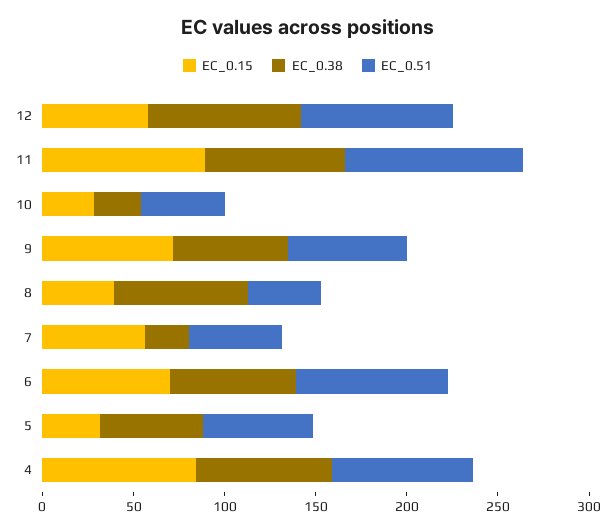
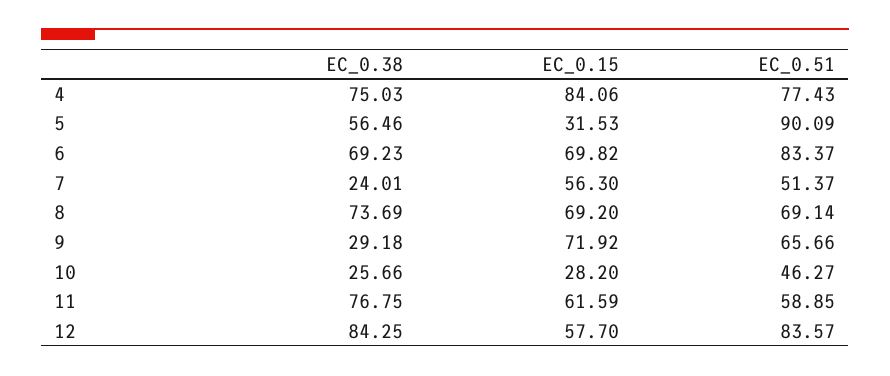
  {
    "EC_0.15": {
      "12": 57.7,
-     "11": 90,
+     "11": 61.59,
      "10": 28.2,
      "9": 71.92,
-     "8": 40,
+     "8": 69.2,
      "7": 56.3,
      "6": 69.82,
      "5": 31.53,
      "4": 84.06
    },
    "EC_0.38": {
      "12": 84.25,
      "11": 76.75,
      "10": 25.66,
-     "9": 60,
+     "9": 29.18,
      "8": 73.69,
      "7": 24.01,
      "6": 69.23,
      "5": 56.46,
      "4": 75.03
    },
    "EC_0.51": {
      "12": 83.57,
-     "11": 100,
+     "11": 58.85,
      "10": 46.27,
      "9": 65.66,
-     "8": 40,
+     "8": 69.14,
      "7": 51.37,
      "6": 83.37,
-     "5": 60,
+     "5": 90.09,
      "4": 77.43
    }
  }

